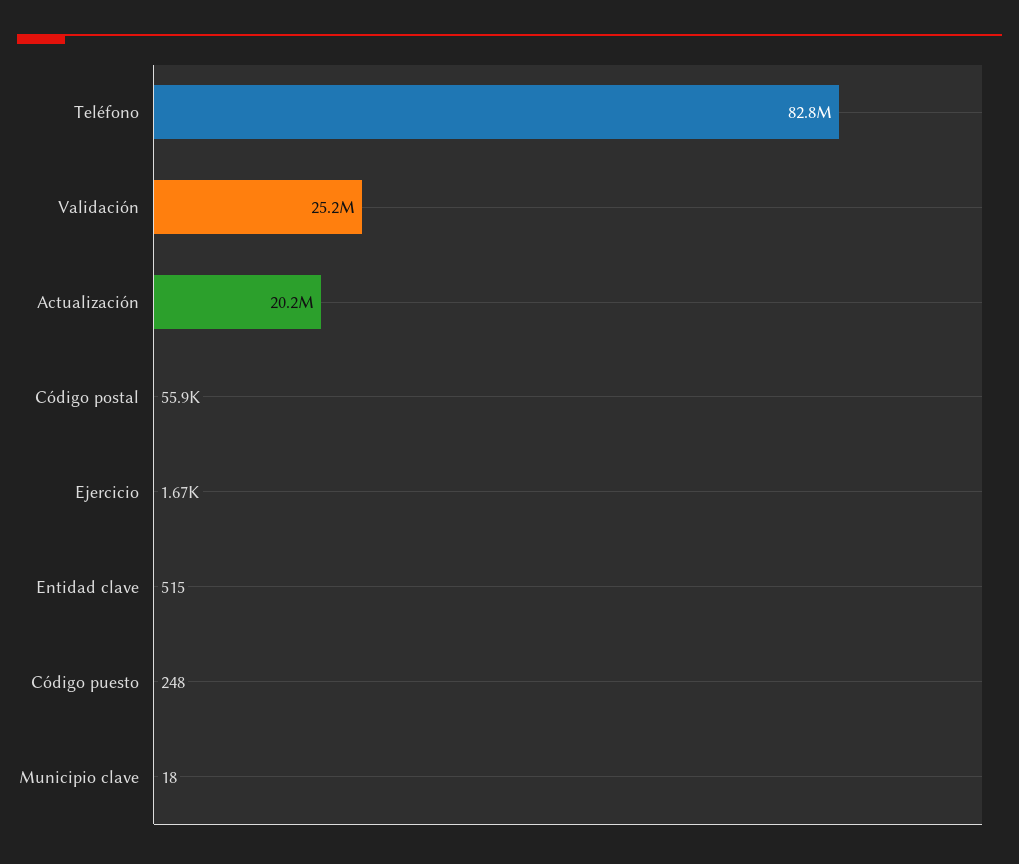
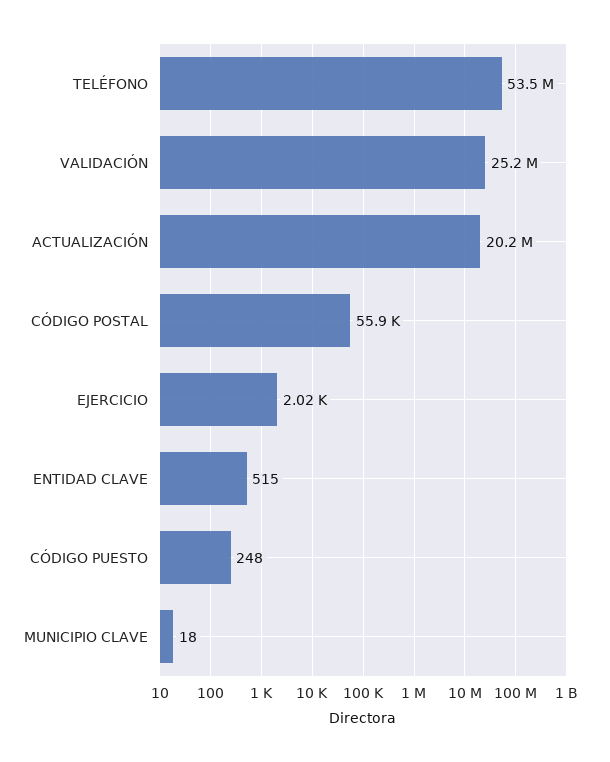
  {
-   "Teléfono": 82800000,
+   "Teléfono": 53500000,
    "Validación": 25200000,
    "Actualización": 20200000,
    "Código postal": 55900,
-   "Ejercicio": 1670,
+   "Ejercicio": 2020,
    "Entidad clave": 515,
    "Código puesto": 248,
    "Municipio clave": 18
  }

